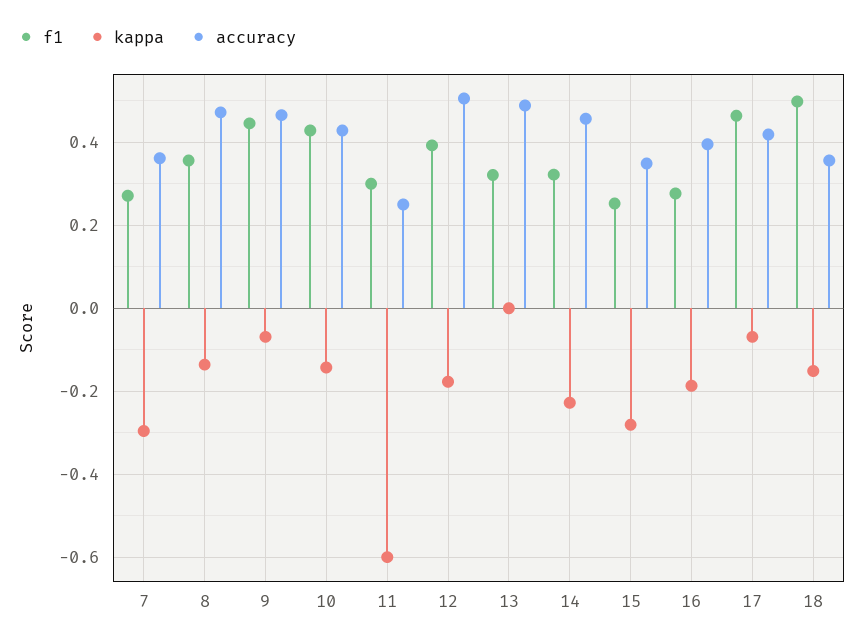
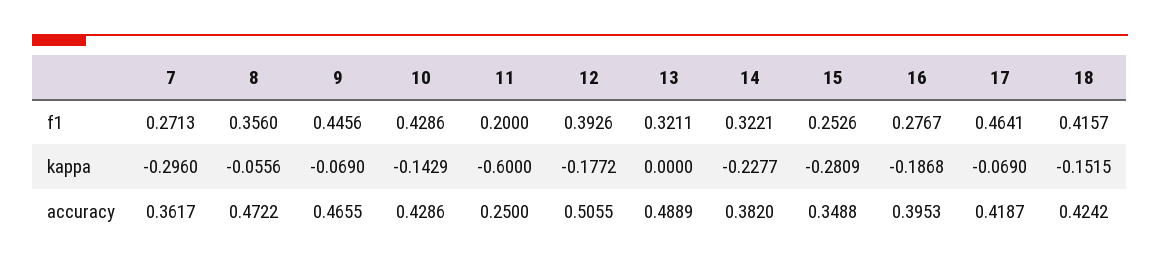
  {
    "f1": {
      "7": 0.2713,
      "8": 0.356,
      "9": 0.4456,
      "10": 0.4286,
-     "11": 0.3,
+     "11": 0.2,
      "12": 0.3926,
      "13": 0.3211,
      "14": 0.3221,
      "15": 0.2526,
      "16": 0.2767,
      "17": 0.4641,
-     "18": 0.5
+     "18": 0.4157
    },
    "kappa": {
      "7": -0.296,
-     "8": -0.14,
+     "8": -0.0556,
      "9": -0.069,
      "10": -0.1429,
      "11": -0.6,
      "12": -0.1772,
      "13": 0,
      "14": -0.2277,
      "15": -0.2809,
      "16": -0.1868,
      "17": -0.069,
      "18": -0.1515
    },
    "accuracy": {
      "7": 0.3617,
      "8": 0.4722,
      "9": 0.4655,
      "10": 0.4286,
      "11": 0.25,
      "12": 0.5055,
      "13": 0.4889,
-     "14": 0.46,
+     "14": 0.382,
      "15": 0.3488,
      "16": 0.3953,
      "17": 0.4187,
-     "18": 0.36
+     "18": 0.4242
    }
  }

